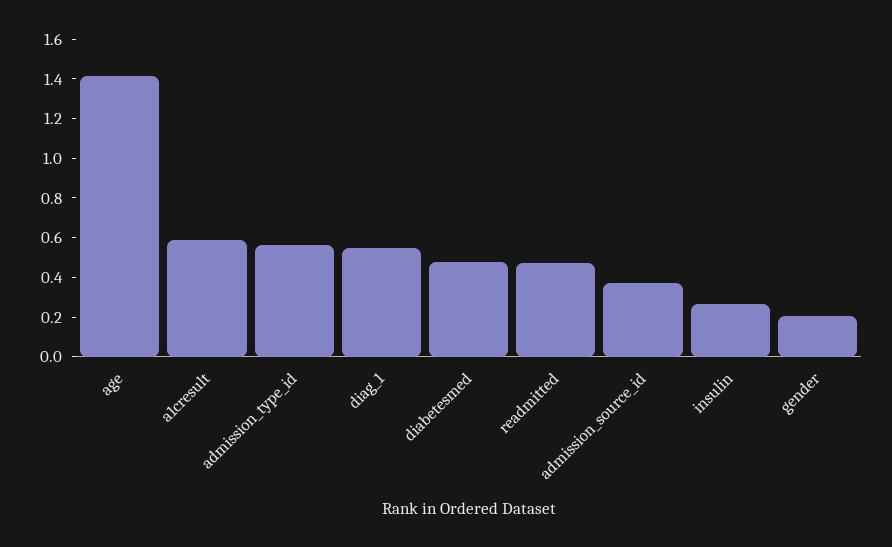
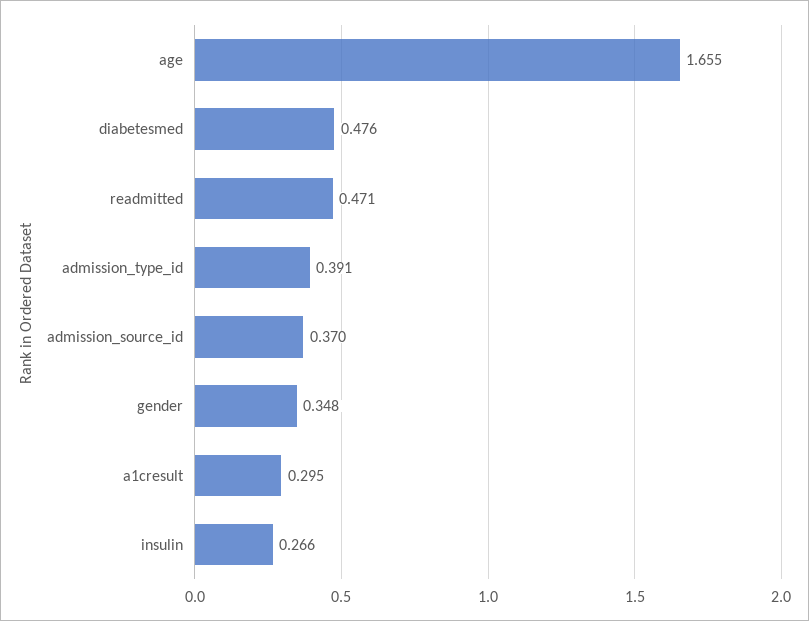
  {
-   "age": 1.4,
+   "age": 1.655,
-   "a1cresult": 0.6,
+   "a1cresult": 0.295,
-   "admission_type_id": 0.55,
+   "admission_type_id": 0.391,
-   "diag_1": 0.55,
    "diabetesmed": 0.476,
    "readmitted": 0.471,
    "admission_source_id": 0.37,
    "insulin": 0.266,
-   "gender": 0.2
+   "gender": 0.348
  }

